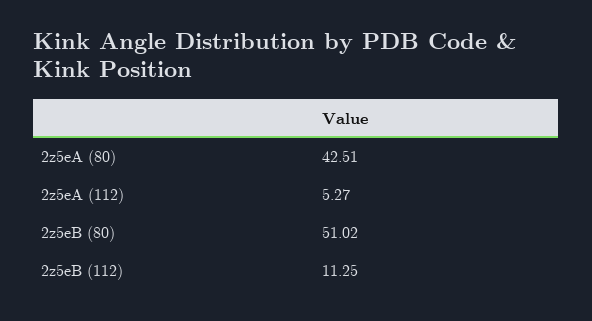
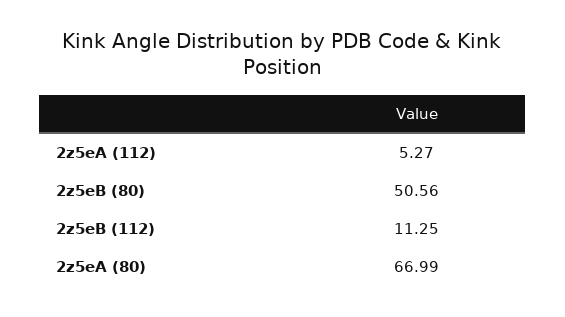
  {
-   "2z5eA (80)": 42.51,
+   "2z5eA (80)": 66.99,
    "2z5eA (112)": 5.27,
-   "2z5eB (80)": 51.02,
+   "2z5eB (80)": 50.56,
    "2z5eB (112)": 11.25
  }

